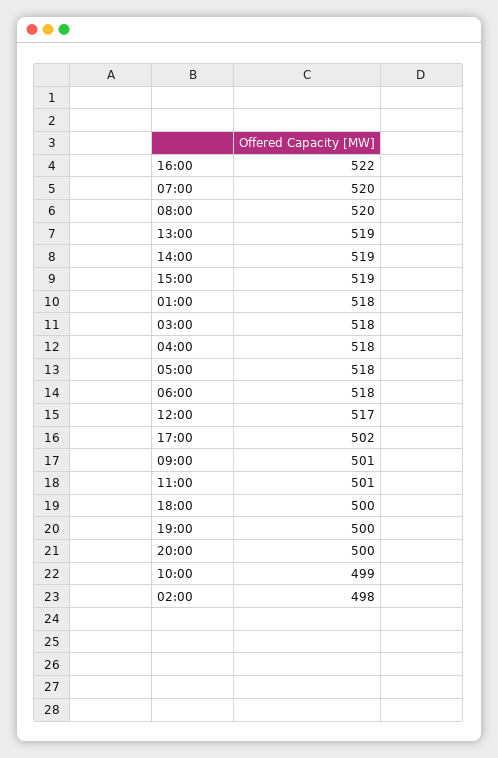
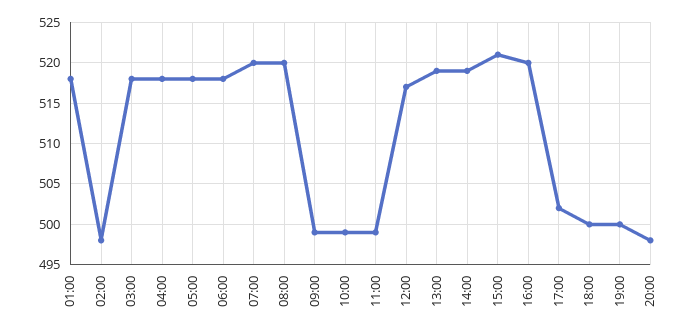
  {
-   "16:00": 522,
+   "16:00": 520,
    "07:00": 520,
    "08:00": 520,
    "13:00": 519,
    "14:00": 519,
-   "15:00": 519,
+   "15:00": 521,
    "01:00": 518,
    "03:00": 518,
    "04:00": 518,
    "05:00": 518,
    "06:00": 518,
    "12:00": 517,
    "17:00": 502,
-   "09:00": 501,
+   "09:00": 499,
-   "11:00": 501,
+   "11:00": 499,
    "18:00": 500,
    "19:00": 500,
-   "20:00": 500,
+   "20:00": 498,
    "10:00": 499,
    "02:00": 498
  }

